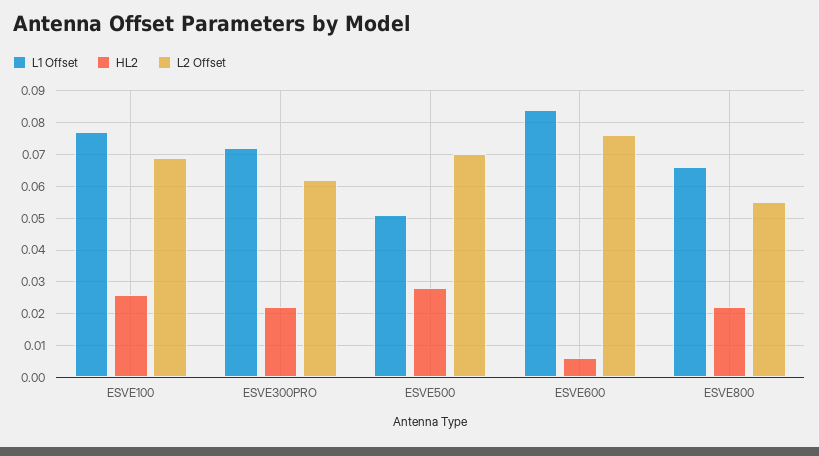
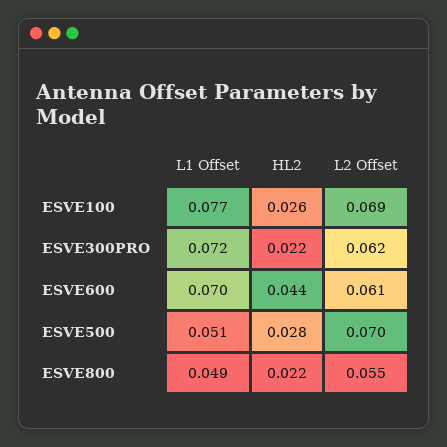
  {
    "L1 Offset": {
      "ESVE100": 0.077,
      "ESVE300PRO": 0.072,
      "ESVE500": 0.051,
-     "ESVE600": 0.085,
+     "ESVE600": 0.07,
-     "ESVE800": 0.065
+     "ESVE800": 0.049
    },
    "HL2": {
      "ESVE100": 0.026,
      "ESVE300PRO": 0.022,
      "ESVE500": 0.028,
-     "ESVE600": 0.005,
+     "ESVE600": 0.044,
      "ESVE800": 0.022
    },
    "L2 Offset": {
      "ESVE100": 0.069,
      "ESVE300PRO": 0.062,
      "ESVE500": 0.07,
-     "ESVE600": 0.075,
+     "ESVE600": 0.061,
      "ESVE800": 0.055
    }
  }

